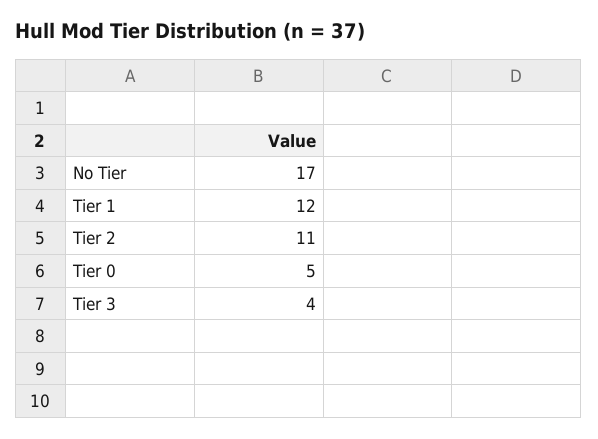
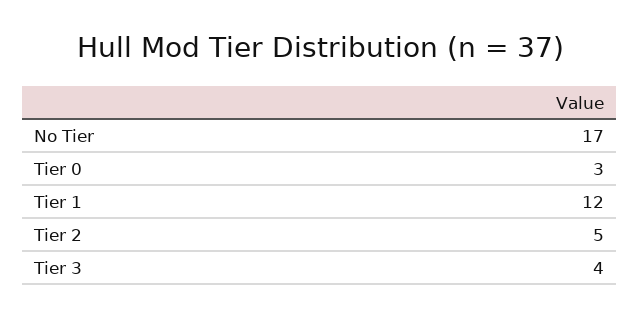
  {
    "No Tier": 17,
    "Tier 1": 12,
-   "Tier 2": 11,
+   "Tier 2": 5,
-   "Tier 0": 5,
+   "Tier 0": 3,
    "Tier 3": 4
  }

